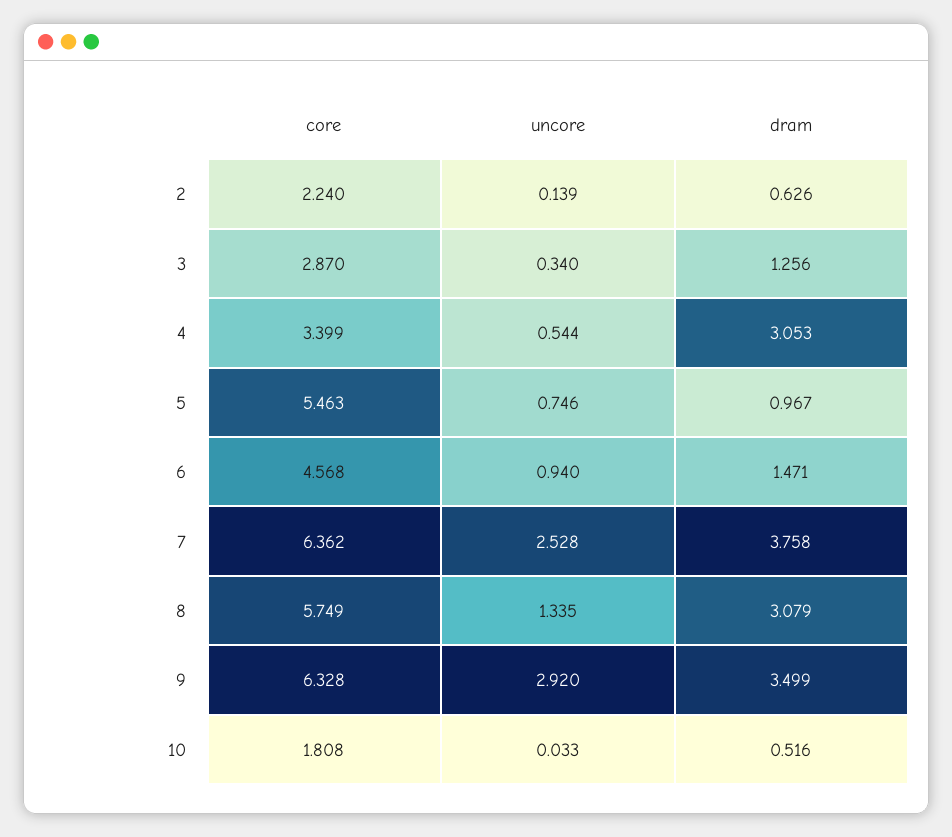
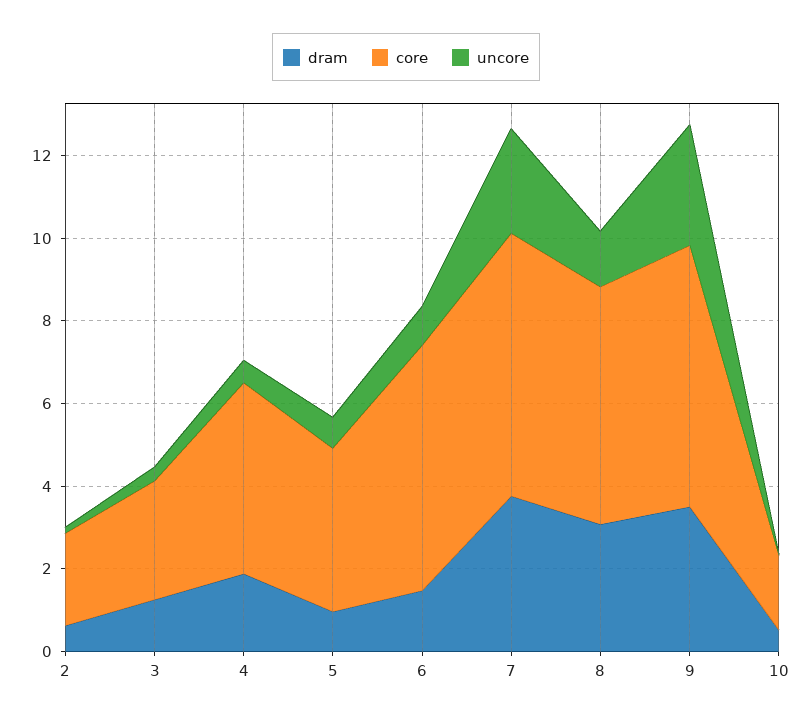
  {
    "core": {
      "2": 2.24,
      "3": 2.87,
-     "4": 3.399,
+     "4": 4.5,
-     "5": 5.463,
+     "5": 4,
-     "6": 4.568,
+     "6": 6,
      "7": 6.362,
      "8": 5.749,
      "9": 6.328,
      "10": 1.808
    },
    "uncore": {
      "2": 0.139,
      "3": 0.34,
      "4": 0.544,
      "5": 0.746,
      "6": 0.94,
      "7": 2.528,
      "8": 1.335,
      "9": 2.92,
      "10": 0.033
    },
    "dram": {
      "2": 0.626,
      "3": 1.256,
-     "4": 3.053,
+     "4": 2,
      "5": 0.967,
      "6": 1.471,
      "7": 3.758,
      "8": 3.079,
      "9": 3.499,
      "10": 0.516
    }
  }

